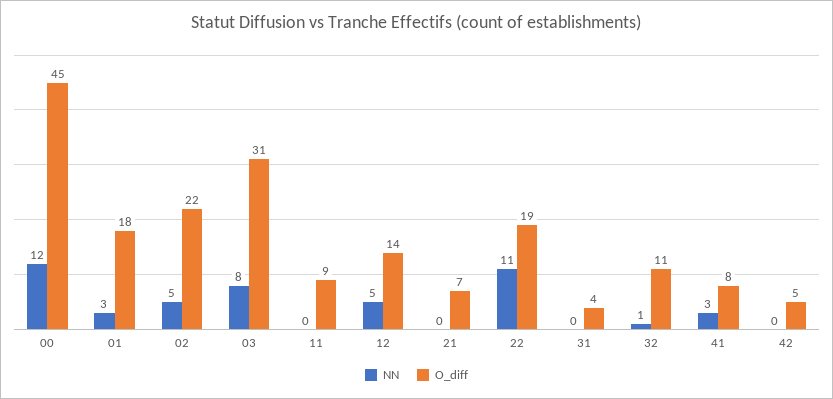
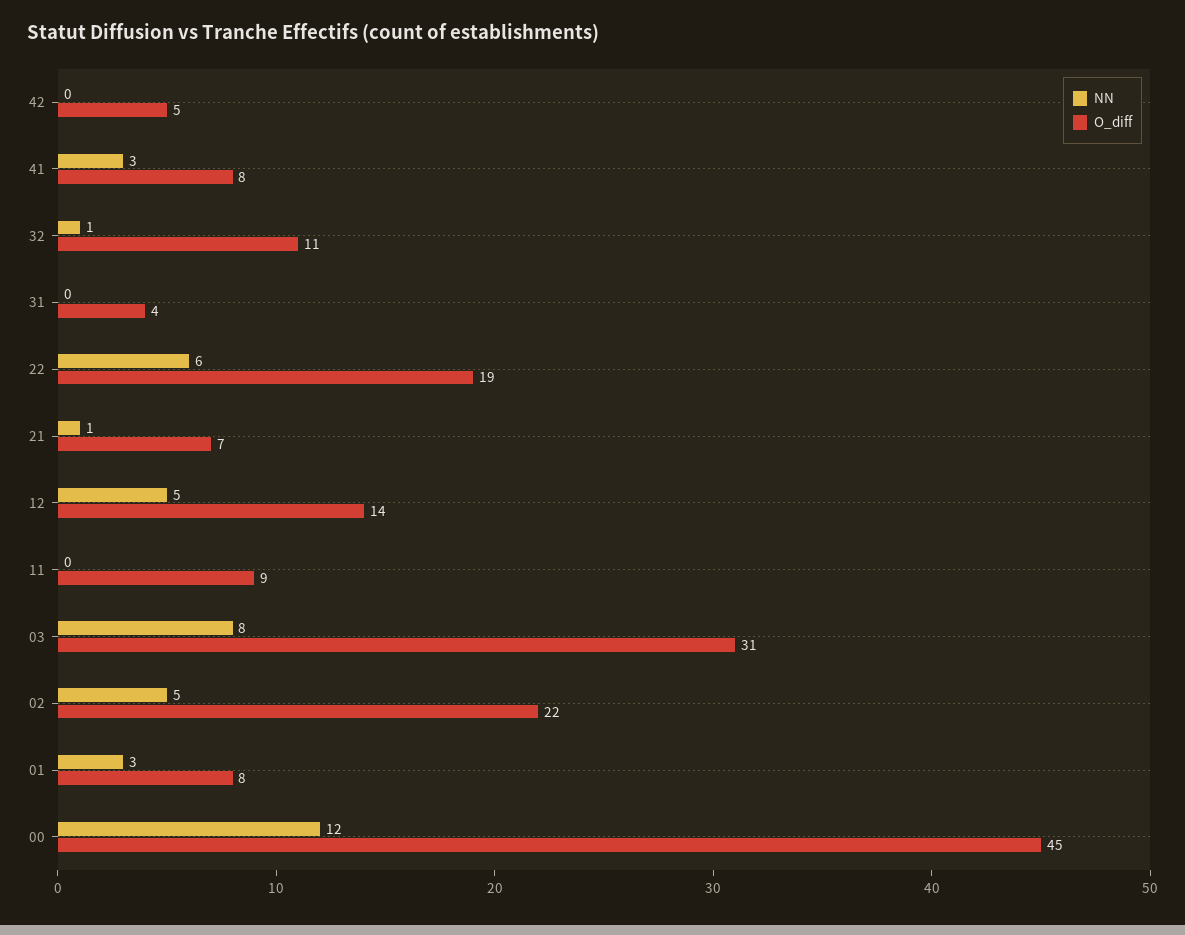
  {
    "NN": {
      "00": 12,
      "01": 3,
      "02": 5,
      "03": 8,
      "11": 0,
      "12": 5,
-     "21": 0,
+     "21": 1,
-     "22": 11,
+     "22": 6,
      "31": 0,
      "32": 1,
      "41": 3,
      "42": 0
    },
    "O_diff": {
      "00": 45,
-     "01": 18,
+     "01": 8,
      "02": 22,
      "03": 31,
      "11": 9,
      "12": 14,
      "21": 7,
      "22": 19,
      "31": 4,
      "32": 11,
      "41": 8,
      "42": 5
    }
  }

